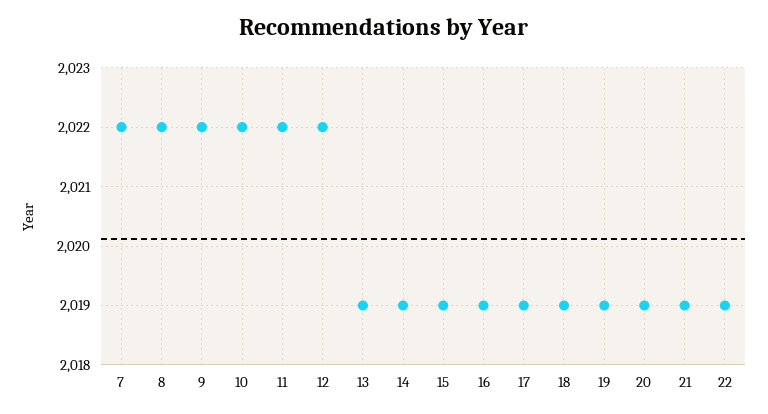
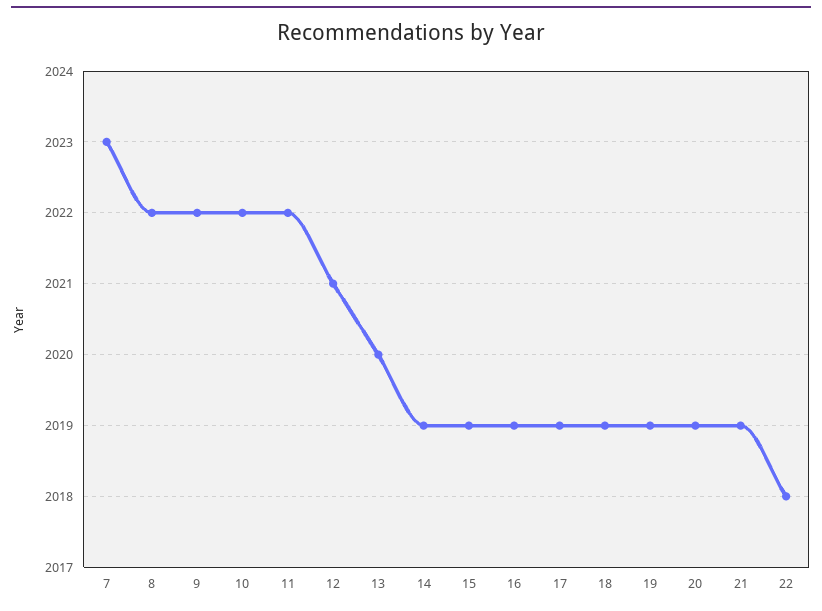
  {
-   "7": 2022,
+   "7": 2023,
    "8": 2022,
    "9": 2022,
    "10": 2022,
    "11": 2022,
-   "12": 2022,
+   "12": 2021,
-   "13": 2019,
+   "13": 2020,
    "14": 2019,
    "15": 2019,
    "16": 2019,
    "17": 2019,
    "18": 2019,
    "19": 2019,
    "20": 2019,
    "21": 2019,
-   "22": 2019
+   "22": 2018
  }

